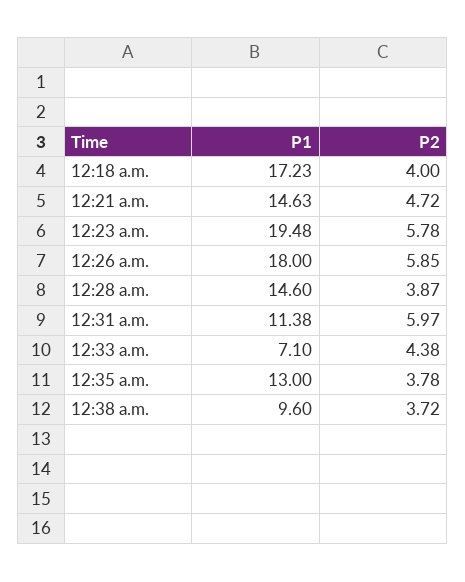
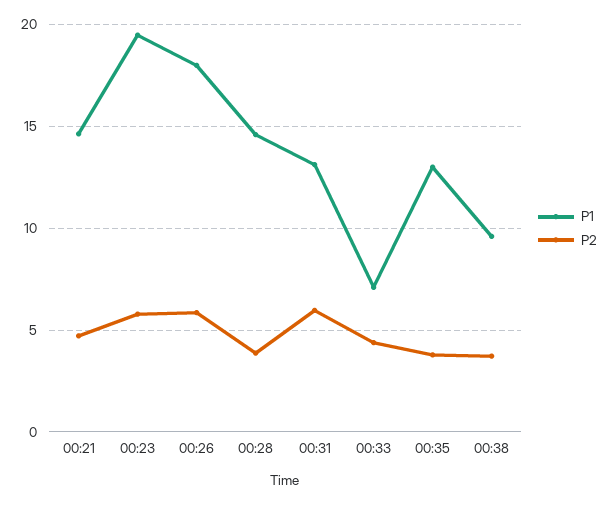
  {
    "P1": {
-     "12:18 a.m.": 17.23,
      "12:21 a.m.": 14.63,
      "12:23 a.m.": 19.48,
      "12:26 a.m.": 18,
      "12:28 a.m.": 14.6,
-     "12:31 a.m.": 11.38,
+     "12:31 a.m.": 13,
      "12:33 a.m.": 7.1,
      "12:35 a.m.": 13,
      "12:38 a.m.": 9.6
    },
    "P2": {
-     "12:18 a.m.": 4,
      "12:21 a.m.": 4.72,
      "12:23 a.m.": 5.78,
      "12:26 a.m.": 5.85,
      "12:28 a.m.": 3.87,
      "12:31 a.m.": 5.97,
      "12:33 a.m.": 4.38,
      "12:35 a.m.": 3.78,
      "12:38 a.m.": 3.72
    }
  }

